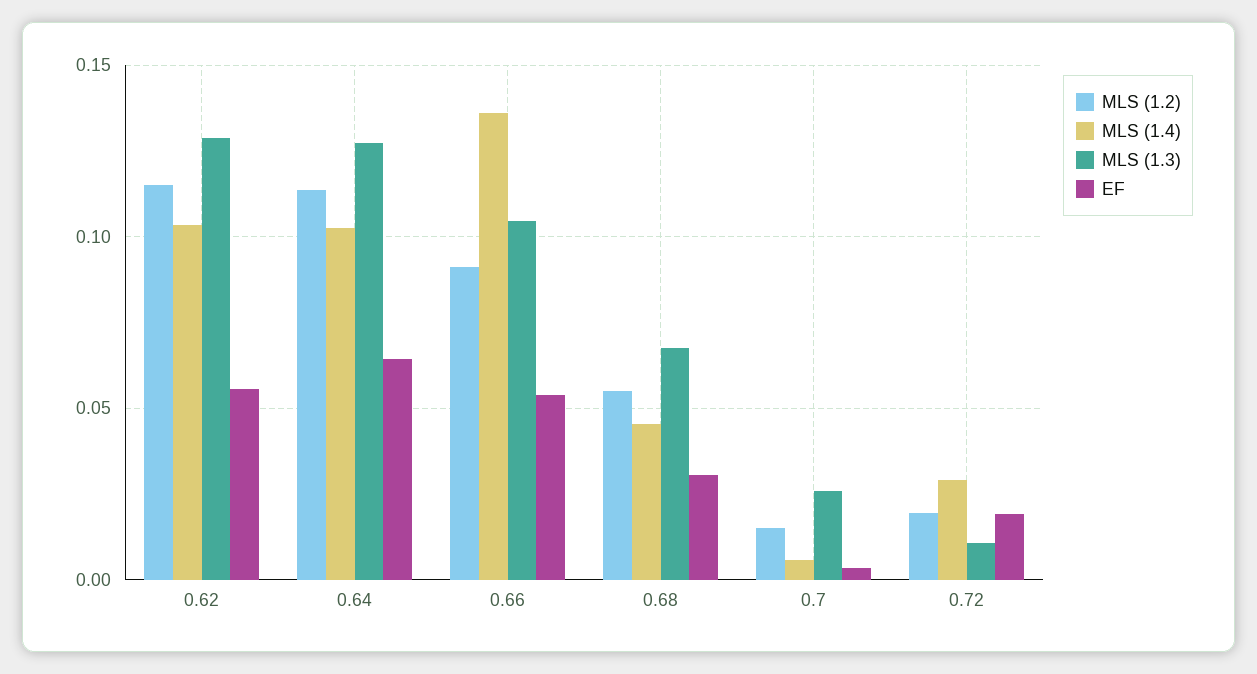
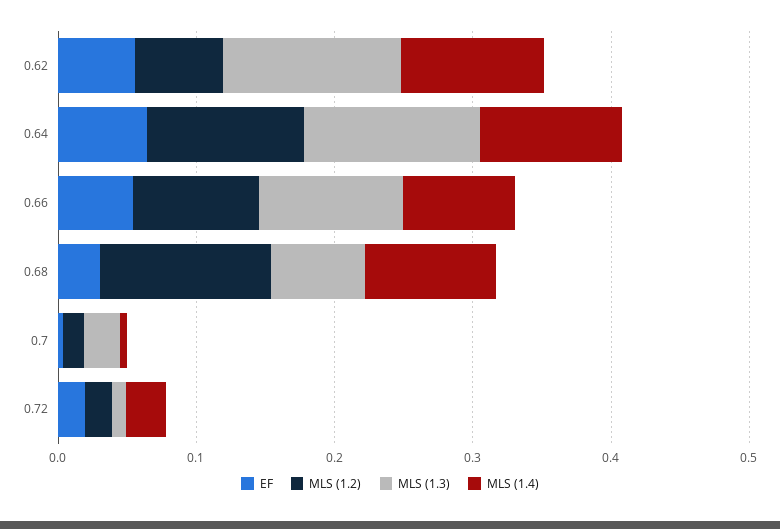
  {
    "MLS (1.2)": {
-     "0.62": 0.115,
+     "0.62": 0.06,
      "0.64": 0.115,
      "0.66": 0.09,
-     "0.68": 0.055,
+     "0.68": 0.12,
      "0.7": 0.015,
      "0.72": 0.02
    },
    "MLS (1.4)": {
      "0.62": 0.105,
      "0.64": 0.105,
-     "0.66": 0.135,
+     "0.66": 0.08,
-     "0.68": 0.045,
+     "0.68": 0.1,
      "0.7": 0.005,
      "0.72": 0.03
    },
    "MLS (1.3)": {
      "0.62": 0.13,
      "0.64": 0.125,
      "0.66": 0.105,
      "0.68": 0.065,
      "0.7": 0.025,
      "0.72": 0.01
    },
    "EF": {
      "0.62": 0.055,
      "0.64": 0.065,
      "0.66": 0.055,
      "0.68": 0.03,
      "0.7": 0.005,
      "0.72": 0.02
    }
  }

